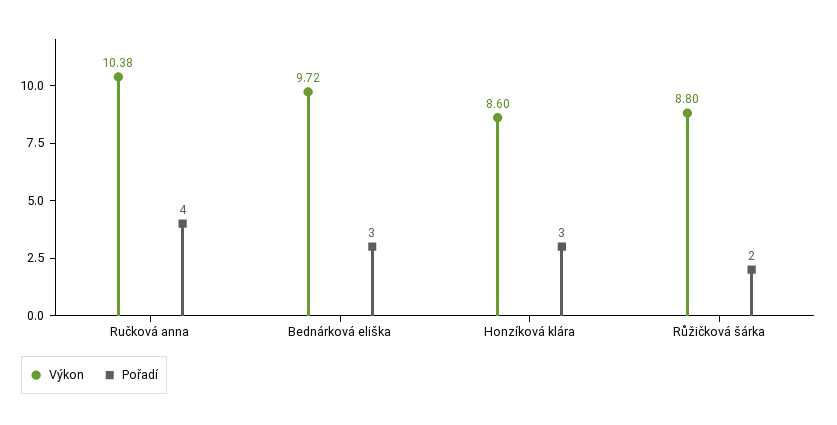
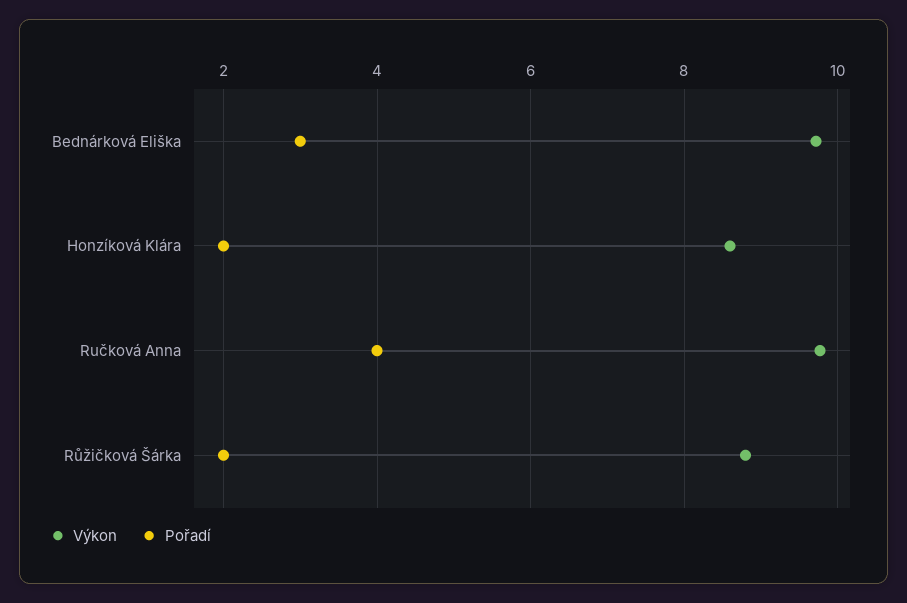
  {
    "Výkon": {
-     "Ručková anna": 10.38,
+     "Ručková anna": 9.8,
      "Bednárková eliška": 9.72,
      "Honzíková klára": 8.6,
      "Růžičková šárka": 8.8
    },
    "Pořadí": {
      "Ručková anna": 4,
      "Bednárková eliška": 3,
-     "Honzíková klára": 3,
+     "Honzíková klára": 2,
      "Růžičková šárka": 2
    }
  }

